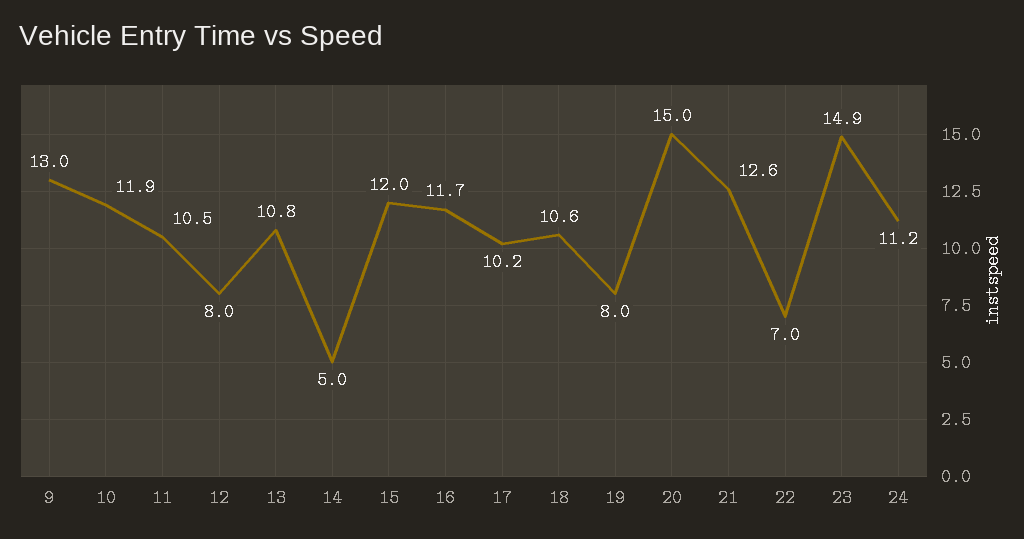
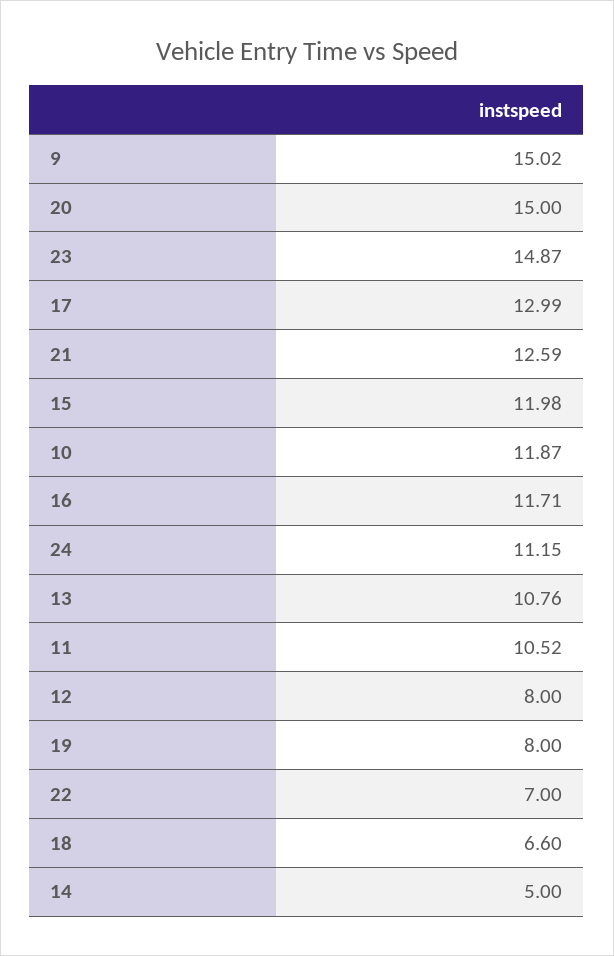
  {
-   "9": 13,
+   "9": 15.02,
    "10": 11.87,
    "11": 10.52,
    "12": 8,
    "13": 10.76,
    "14": 5,
    "15": 11.98,
    "16": 11.71,
-   "17": 10.2,
+   "17": 12.99,
-   "18": 10.6,
+   "18": 6.6,
    "19": 8,
    "20": 15,
    "21": 12.59,
    "22": 7,
    "23": 14.87,
    "24": 11.15
  }

